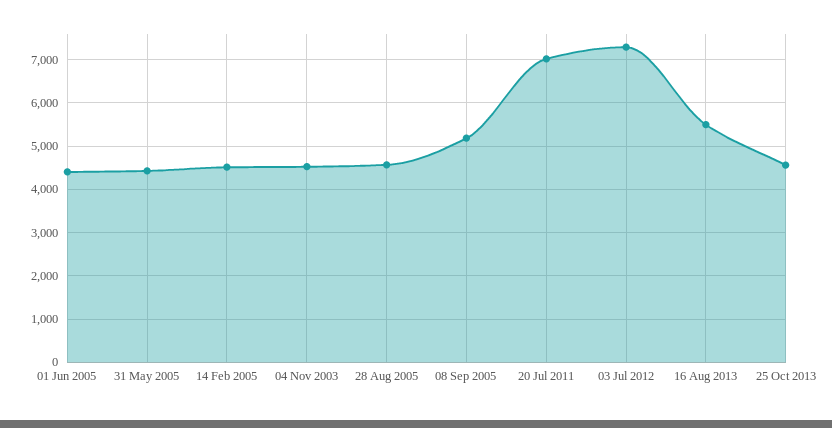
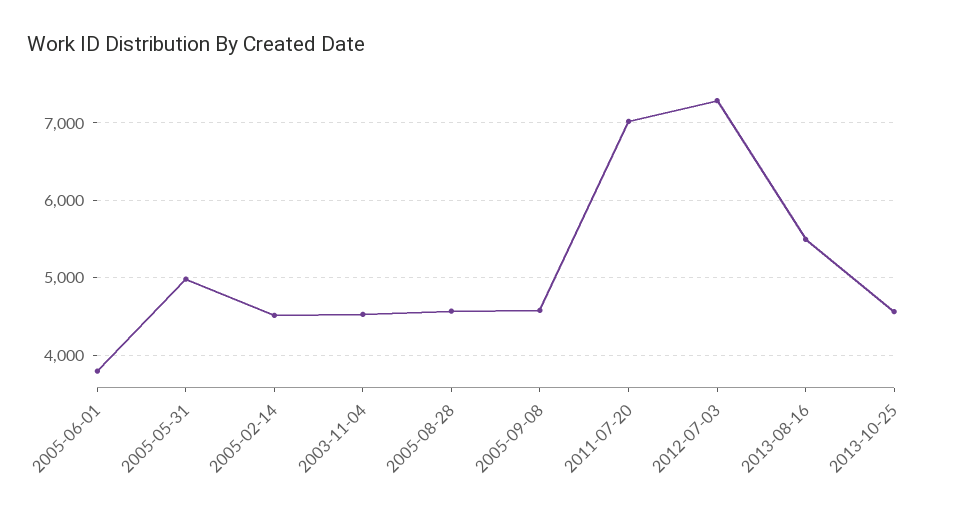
  {
-   "01 Jun 2005": 4400,
+   "01 Jun 2005": 3800,
-   "31 May 2005": 4400,
+   "31 May 2005": 5000,
    "14 Feb 2005": 4500,
    "04 Nov 2003": 4500,
    "28 Aug 2005": 4600,
-   "08 Sep 2005": 5200,
+   "08 Sep 2005": 4600,
    "20 Jul 2011": 7000,
    "03 Jul 2012": 7300,
    "16 Aug 2013": 5500,
    "25 Oct 2013": 4600
  }

